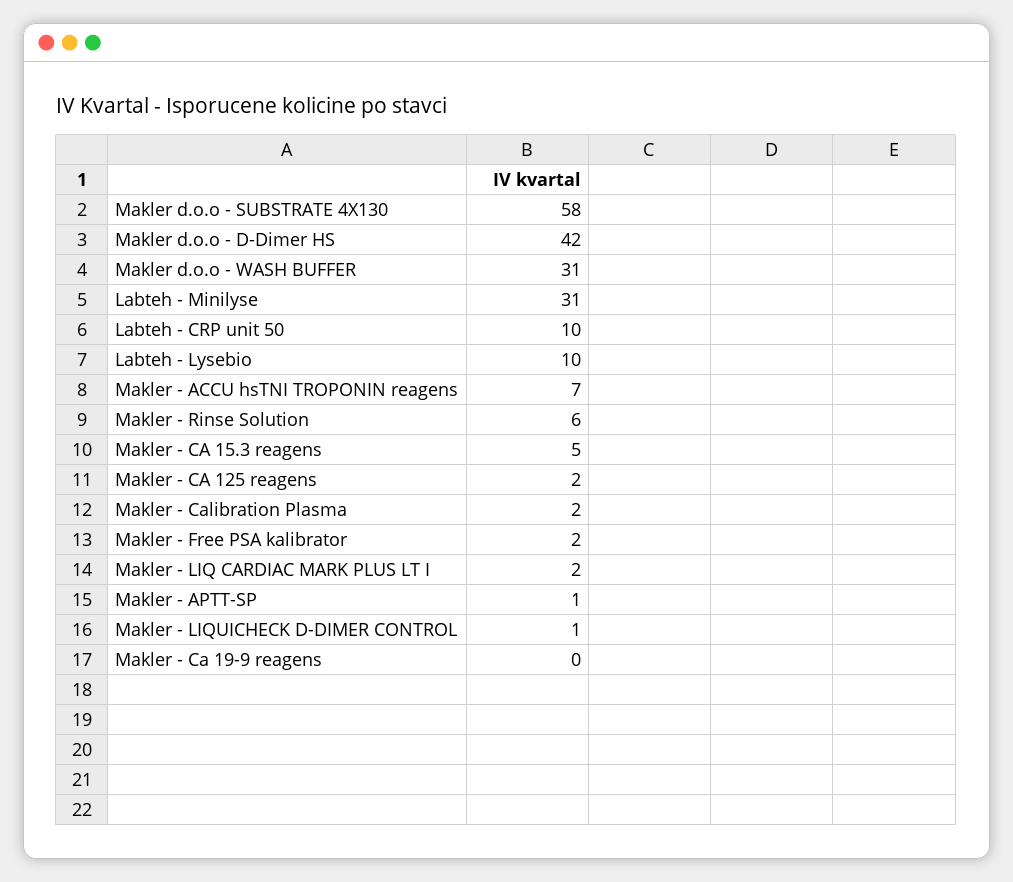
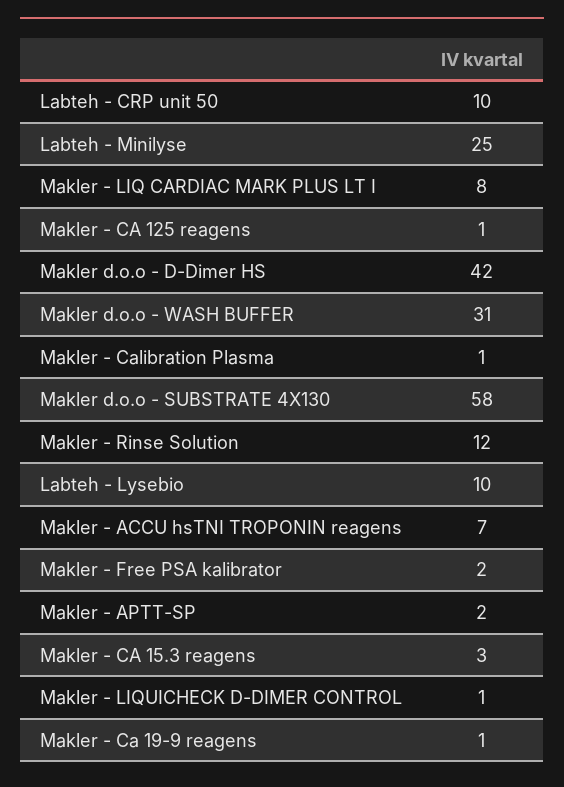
  {
    "Makler d.o.o - SUBSTRATE 4X130": 58,
    "Makler d.o.o - D-Dimer HS": 42,
    "Makler d.o.o - WASH BUFFER": 31,
-   "Labteh - Minilyse": 31,
+   "Labteh - Minilyse": 25,
    "Labteh - CRP unit 50": 10,
    "Labteh - Lysebio": 10,
    "Makler - ACCU hsTNI TROPONIN reagens": 7,
-   "Makler - Rinse Solution": 6,
+   "Makler - Rinse Solution": 12,
-   "Makler - CA 15.3 reagens": 5,
+   "Makler - CA 15.3 reagens": 3,
-   "Makler - CA 125 reagens": 2,
+   "Makler - CA 125 reagens": 1,
-   "Makler - Calibration Plasma": 2,
+   "Makler - Calibration Plasma": 1,
    "Makler - Free PSA kalibrator": 2,
-   "Makler - LIQ CARDIAC MARK PLUS LT I": 2,
+   "Makler - LIQ CARDIAC MARK PLUS LT I": 8,
-   "Makler - APTT-SP": 1,
+   "Makler - APTT-SP": 2,
    "Makler - LIQUICHECK D-DIMER CONTROL": 1,
-   "Makler - Ca 19-9 reagens": 0
+   "Makler - Ca 19-9 reagens": 1
  }

